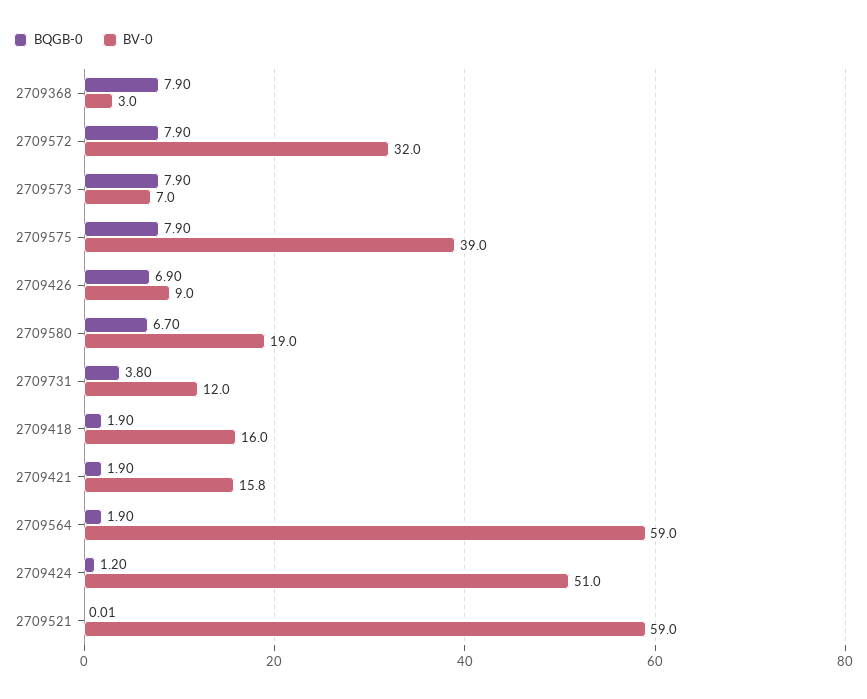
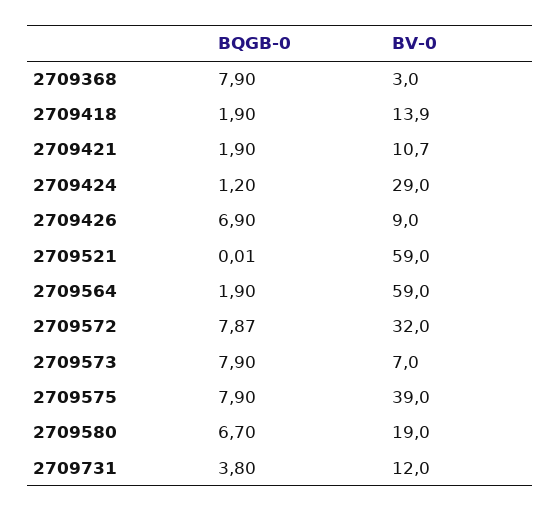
  {
    "BQGB-0": {
      "2709368": 7.9,
-     "2709572": 7.9,
+     "2709572": 7.87,
      "2709573": 7.9,
      "2709575": 7.9,
      "2709426": 6.9,
      "2709580": 6.7,
      "2709731": 3.8,
      "2709418": 1.9,
      "2709421": 1.9,
      "2709564": 1.9,
      "2709424": 1.2,
      "2709521": 0.01
    },
    "BV-0": {
      "2709368": 3,
      "2709572": 32,
      "2709573": 7,
      "2709575": 39,
      "2709426": 9,
      "2709580": 19,
      "2709731": 12,
-     "2709418": 16,
+     "2709418": 13.9,
-     "2709421": 15.8,
+     "2709421": 10.7,
      "2709564": 59,
-     "2709424": 51,
+     "2709424": 29,
      "2709521": 59
    }
  }

